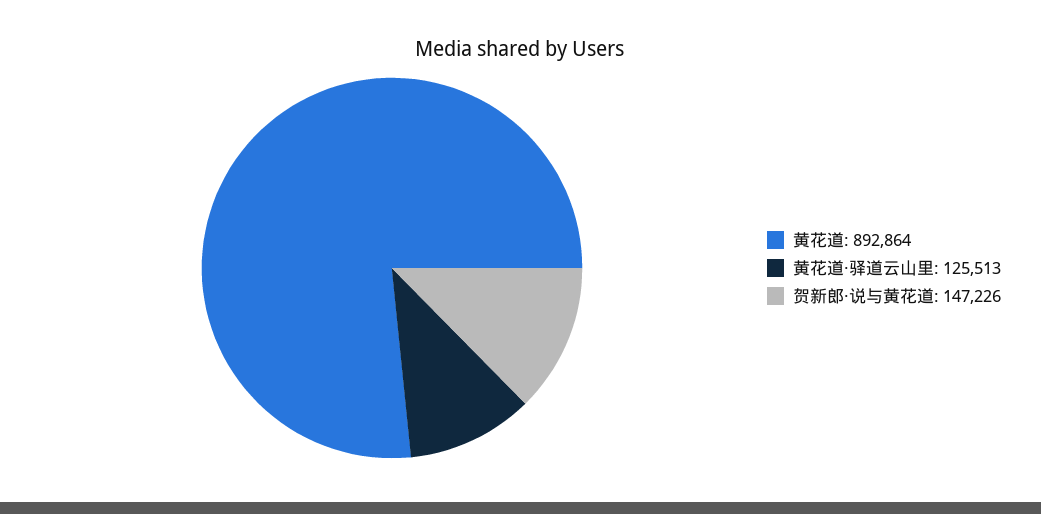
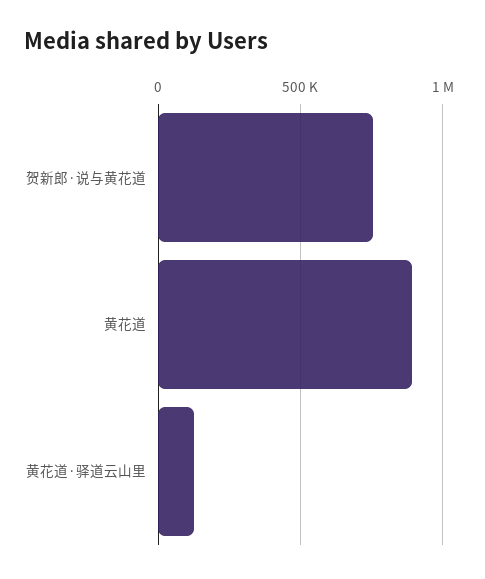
  {
    "黄花道": 892864,
    "黄花道·驿道云山里": 125513,
-   "贺新郎·说与黄花道": 147226
+   "贺新郎·说与黄花道": 750000
  }

